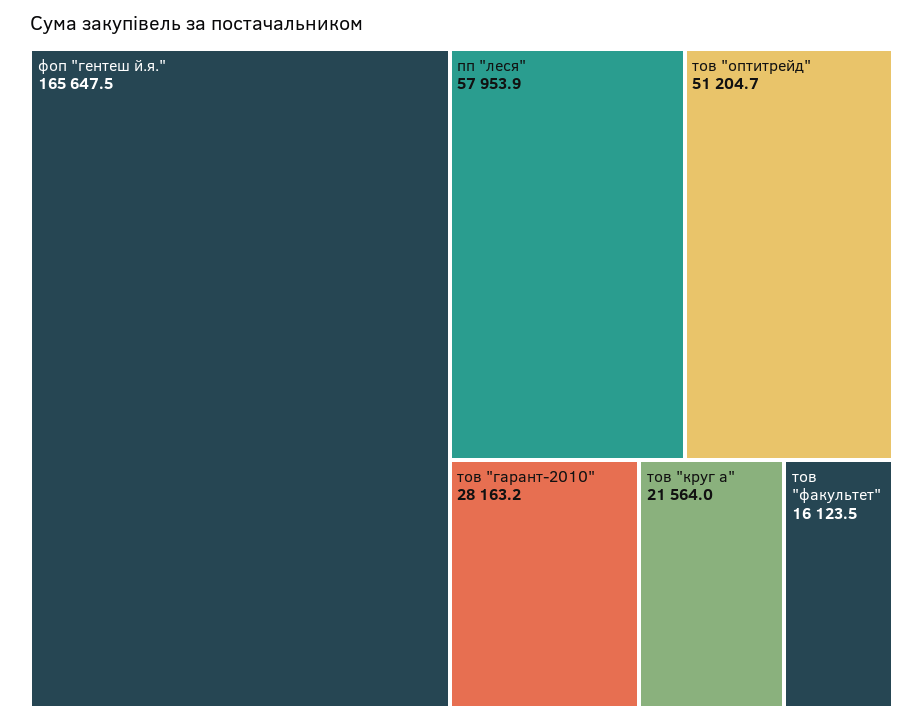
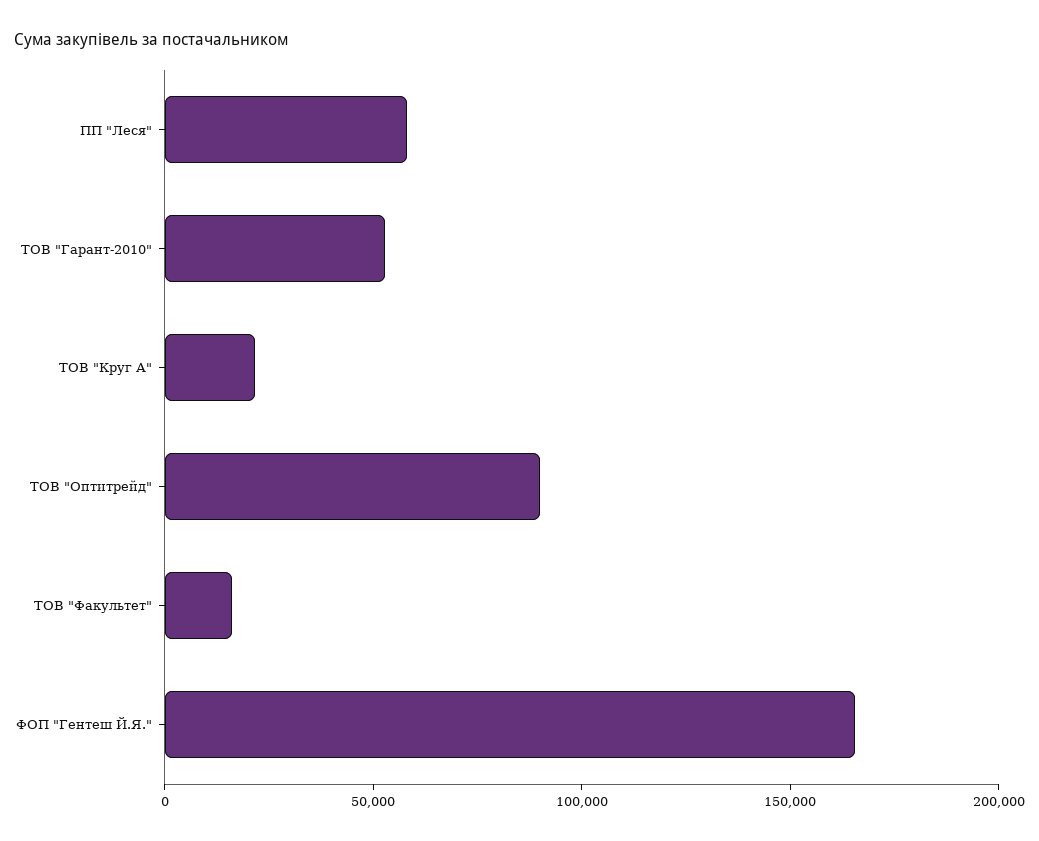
  {
    "фоп \"гентеш й.я.\"": 165647.5,
    "пп \"леся\"": 57953.9,
-   "тов \"оптитрейд\"": 51204.7,
+   "тов \"оптитрейд\"": 90000,
-   "тов \"гарант-2010\"": 28163.2,
+   "тов \"гарант-2010\"": 50000,
    "тов \"круг а\"": 21564,
    "тов \"факультет\"": 16123.5
  }

